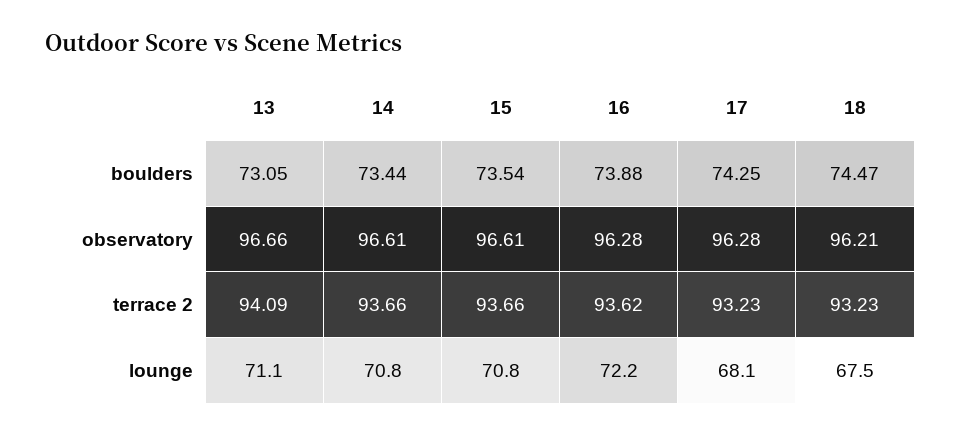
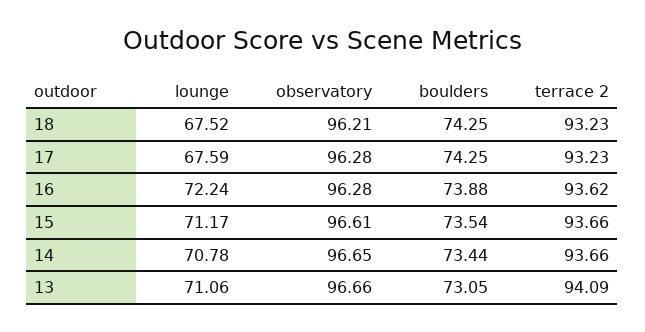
  {
    "13": {
      "boulders": 73.05,
      "observatory": 96.66,
      "terrace 2": 94.09,
      "lounge": 71.06
    },
    "14": {
      "boulders": 73.44,
-     "observatory": 96.61,
+     "observatory": 96.65,
      "terrace 2": 93.66,
      "lounge": 70.78
    },
    "15": {
      "boulders": 73.54,
      "observatory": 96.61,
      "terrace 2": 93.66,
-     "lounge": 70.8
+     "lounge": 71.17
    },
    "16": {
      "boulders": 73.88,
      "observatory": 96.28,
      "terrace 2": 93.62,
      "lounge": 72.24
    },
    "17": {
      "boulders": 74.25,
      "observatory": 96.28,
      "terrace 2": 93.23,
-     "lounge": 68.1
+     "lounge": 67.59
    },
    "18": {
-     "boulders": 74.47,
+     "boulders": 74.25,
      "observatory": 96.21,
      "terrace 2": 93.23,
      "lounge": 67.52
    }
  }

